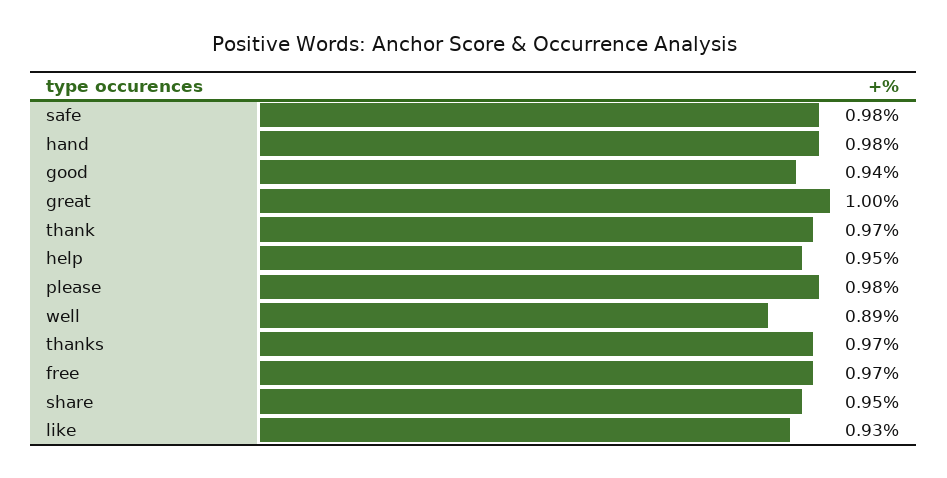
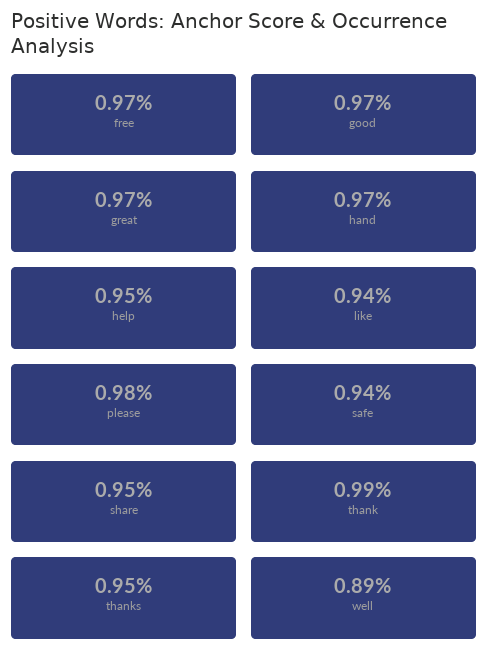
  {
-   "safe": 0.98,
+   "safe": 0.94,
-   "hand": 0.98,
+   "hand": 0.97,
-   "good": 0.94,
+   "good": 0.97,
-   "great": 1,
+   "great": 0.97,
-   "thank": 0.97,
+   "thank": 0.99,
    "help": 0.95,
    "please": 0.98,
    "well": 0.89,
-   "thanks": 0.97,
+   "thanks": 0.95,
    "free": 0.97,
    "share": 0.95,
-   "like": 0.93
+   "like": 0.94
  }

